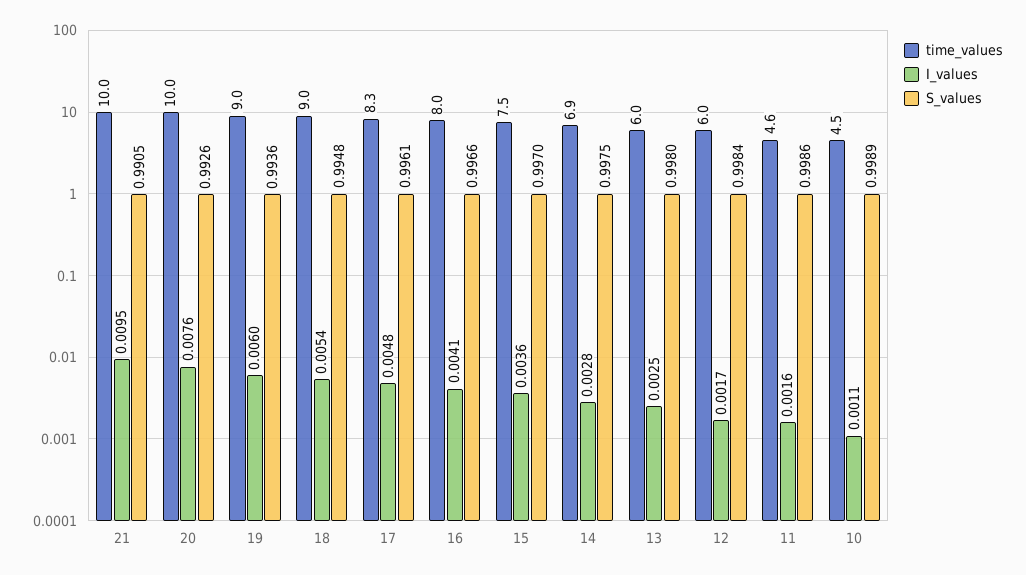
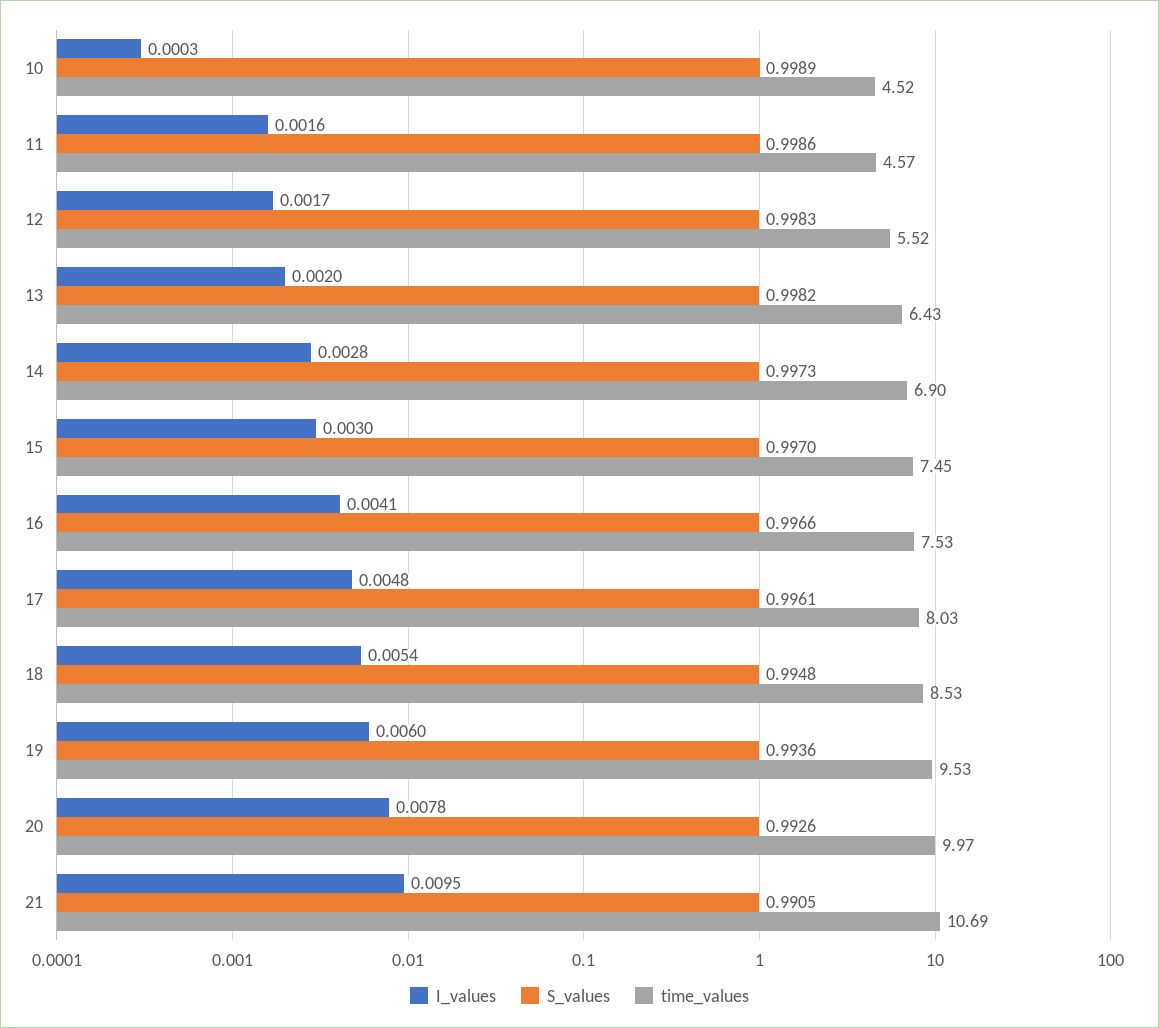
  {
    "time_values": {
-     "21": 10,
+     "21": 10.69,
      "20": 9.97,
-     "19": 9,
+     "19": 9.53,
-     "18": 9,
+     "18": 8.53,
-     "17": 8.3,
+     "17": 8.03,
-     "16": 8,
+     "16": 7.53,
      "15": 7.45,
      "14": 6.9,
-     "13": 6,
+     "13": 6.43,
-     "12": 6,
+     "12": 5.52,
      "11": 4.57,
      "10": 4.52
    },
    "I_values": {
      "21": 0.0095,
-     "20": 0.0076,
+     "20": 0.0078,
      "19": 0.006,
      "18": 0.0054,
      "17": 0.0048,
      "16": 0.0041,
-     "15": 0.0036,
+     "15": 0.003,
      "14": 0.0028,
-     "13": 0.0025,
+     "13": 0.002,
      "12": 0.0017,
      "11": 0.0016,
-     "10": 0.0011
+     "10": 0.0003
    },
    "S_values": {
      "21": 0.9905,
      "20": 0.9926,
      "19": 0.9936,
      "18": 0.9948,
      "17": 0.9961,
      "16": 0.9966,
      "15": 0.997,
-     "14": 0.9975,
+     "14": 0.9973,
-     "13": 0.998,
+     "13": 0.9982,
-     "12": 0.9984,
+     "12": 0.9983,
      "11": 0.9986,
      "10": 0.9989
    }
  }

